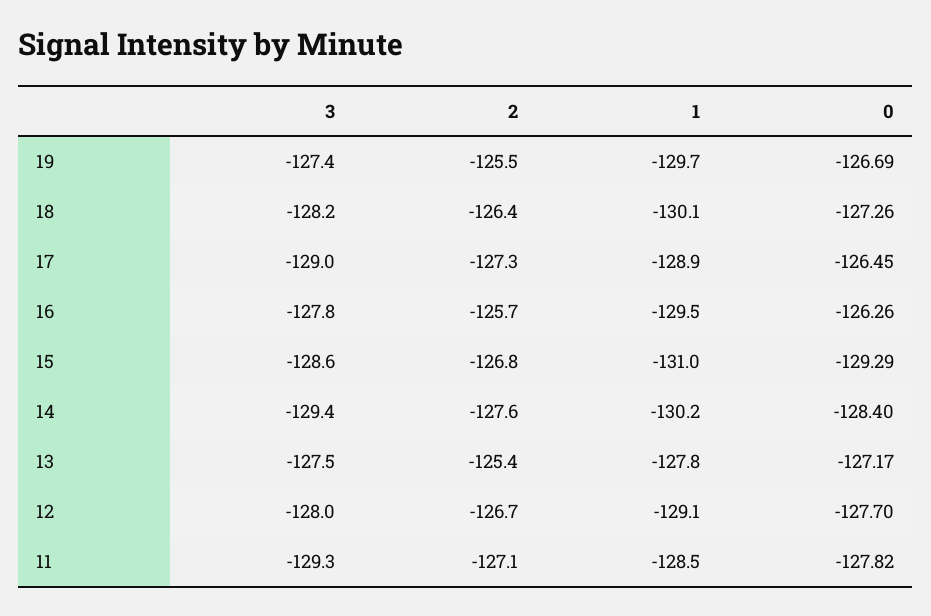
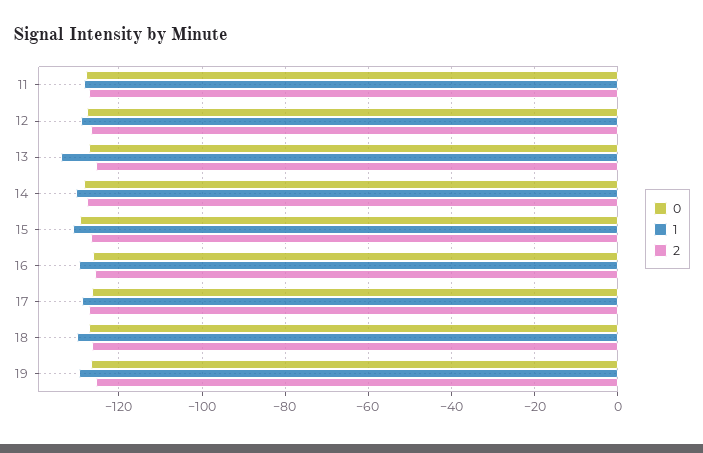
  {
-   "3": {
-     "19": -127.4,
-     "18": -128.2,
-     "17": -129,
-     "16": -127.8,
-     "15": -128.6,
-     "14": -129.4,
-     "13": -127.5,
-     "12": -128,
-     "11": -129.3
-   },
    "2": {
      "19": -125.5,
      "18": -126.4,
      "17": -127.3,
      "16": -125.7,
      "15": -126.8,
      "14": -127.6,
      "13": -125.4,
      "12": -126.7,
      "11": -127.1
    },
    "1": {
      "19": -129.7,
      "18": -130.1,
      "17": -128.9,
      "16": -129.5,
      "15": -131,
      "14": -130.2,
-     "13": -127.8,
+     "13": -134,
      "12": -129.1,
      "11": -128.5
    },
    "0": {
      "19": -126.69,
      "18": -127.26,
      "17": -126.45,
      "16": -126.26,
      "15": -129.29,
      "14": -128.4,
      "13": -127.17,
      "12": -127.7,
      "11": -127.82
    }
  }

